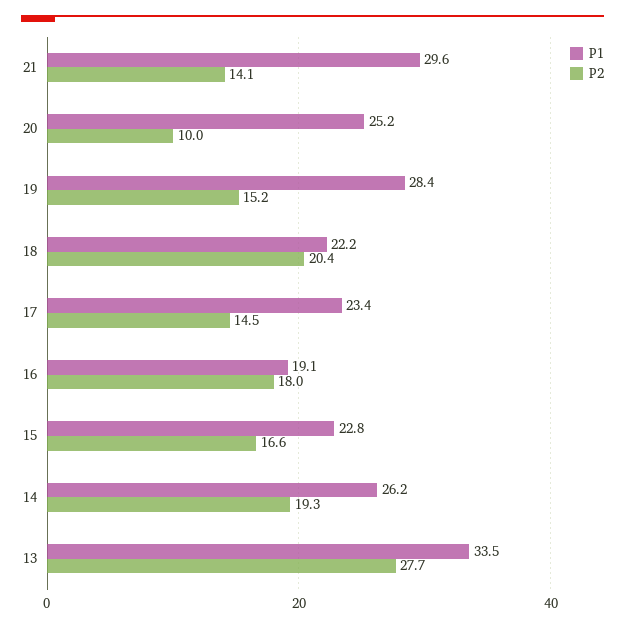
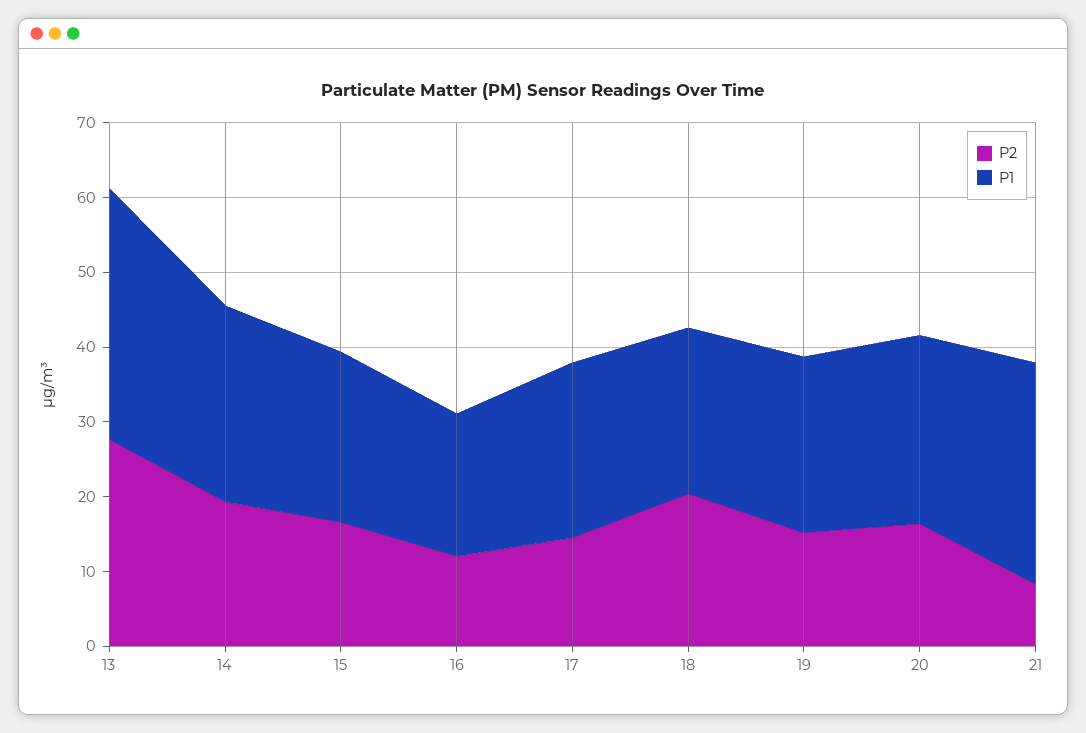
  {
    "P1": {
      "21": 29.6,
      "20": 25.2,
-     "19": 28.4,
+     "19": 24,
      "18": 22.2,
      "17": 23.4,
      "16": 19.1,
      "15": 22.8,
      "14": 26.2,
      "13": 33.5
    },
    "P2": {
-     "21": 14.1,
+     "21": 8,
-     "20": 10,
+     "20": 16,
      "19": 15.2,
      "18": 20.4,
      "17": 14.5,
-     "16": 18,
+     "16": 12,
      "15": 16.6,
      "14": 19.3,
      "13": 27.7
    }
  }

